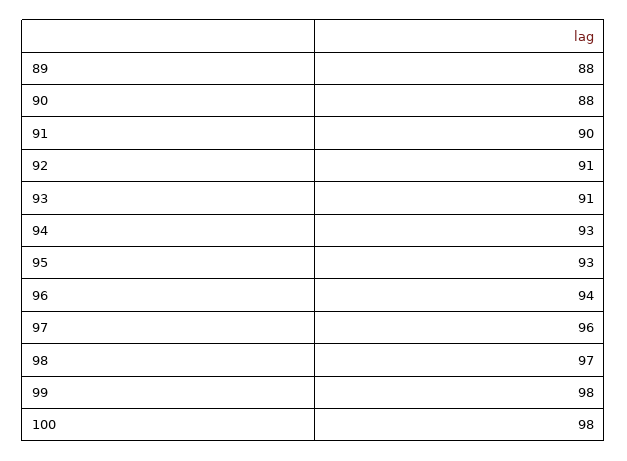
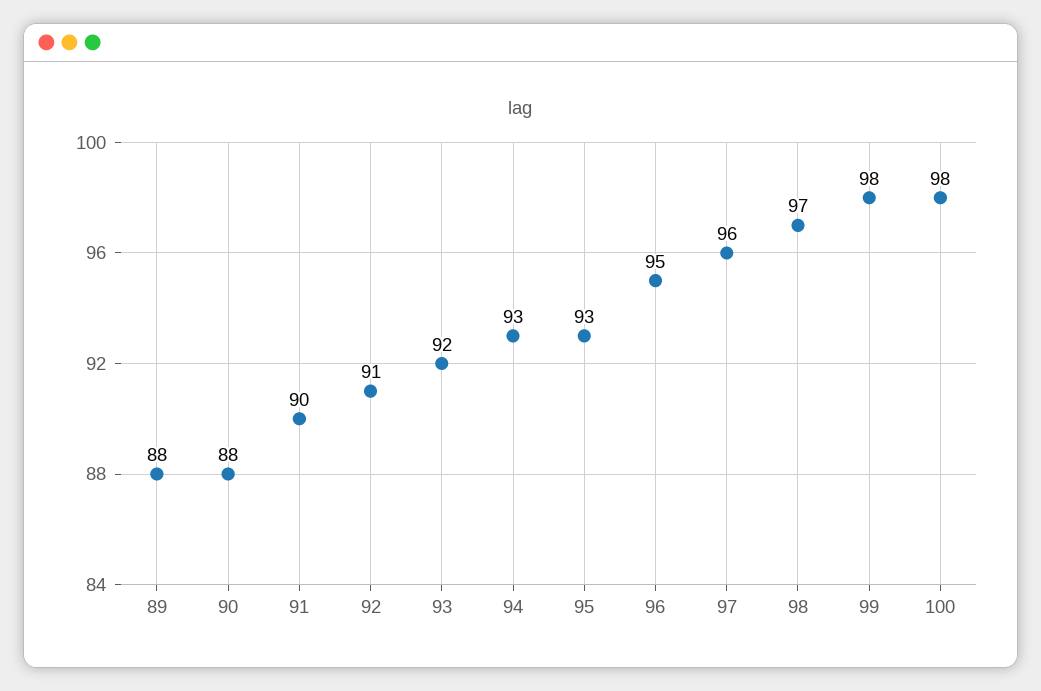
  {
    "89": 88,
    "90": 88,
    "91": 90,
    "92": 91,
-   "93": 91,
+   "93": 92,
    "94": 93,
    "95": 93,
-   "96": 94,
+   "96": 95,
    "97": 96,
    "98": 97,
    "99": 98,
    "100": 98
  }

